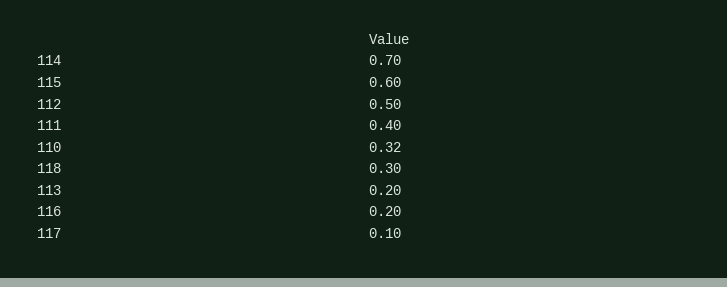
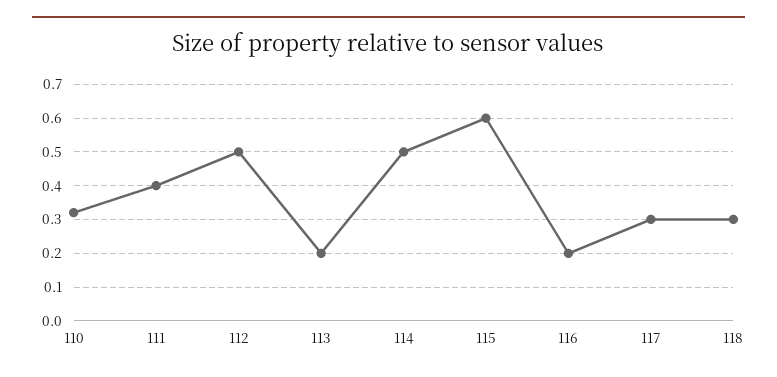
  {
-   "114": 0.7,
+   "114": 0.5,
    "115": 0.6,
    "112": 0.5,
    "111": 0.4,
    "110": 0.32,
    "118": 0.3,
    "113": 0.2,
    "116": 0.2,
-   "117": 0.1
+   "117": 0.3
  }

